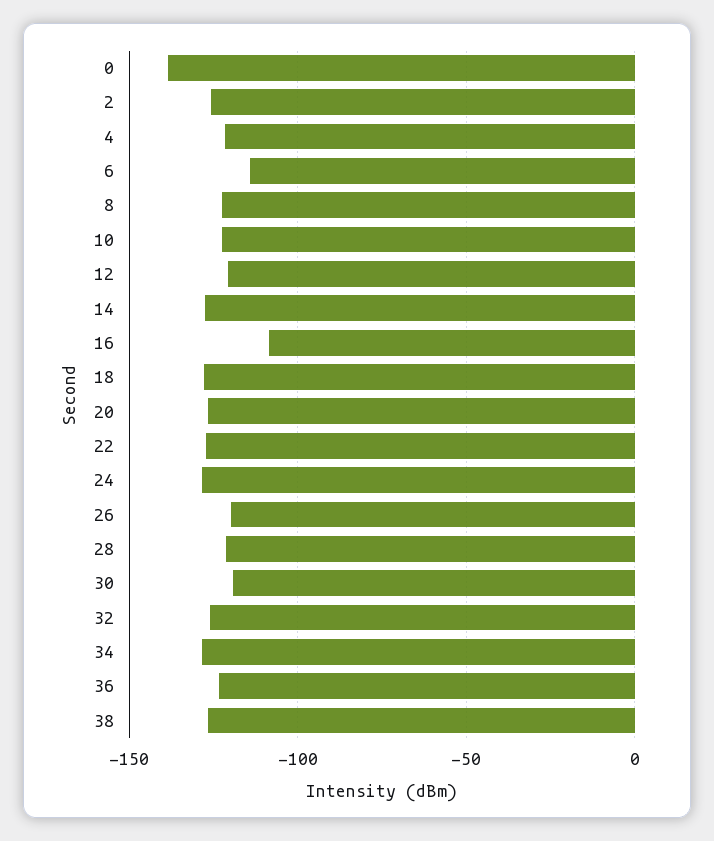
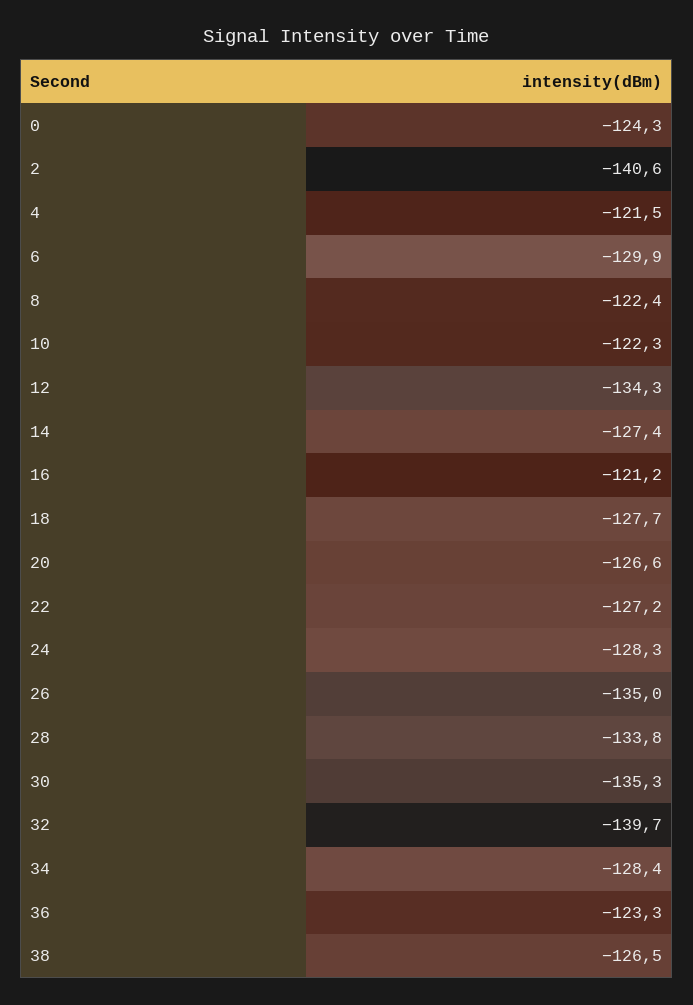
  {
-   "0": -140,
+   "0": -124.3,
-   "2": -125,
+   "2": -140.6,
    "4": -121.5,
-   "6": -115,
+   "6": -129.9,
    "8": -122.4,
    "10": -122.3,
-   "12": -120,
+   "12": -134.3,
    "14": -127.4,
-   "16": -110,
+   "16": -121.2,
    "18": -127.7,
    "20": -126.6,
    "22": -127.2,
    "24": -128.3,
-   "26": -120,
+   "26": -135,
-   "28": -120,
+   "28": -133.8,
-   "30": -120,
+   "30": -135.3,
-   "32": -125,
+   "32": -139.7,
    "34": -128.4,
    "36": -123.3,
    "38": -126.5
  }

